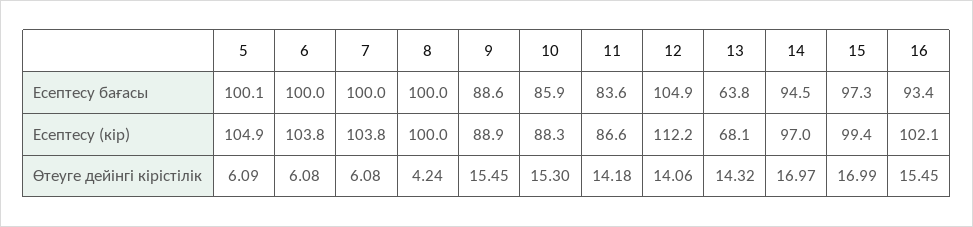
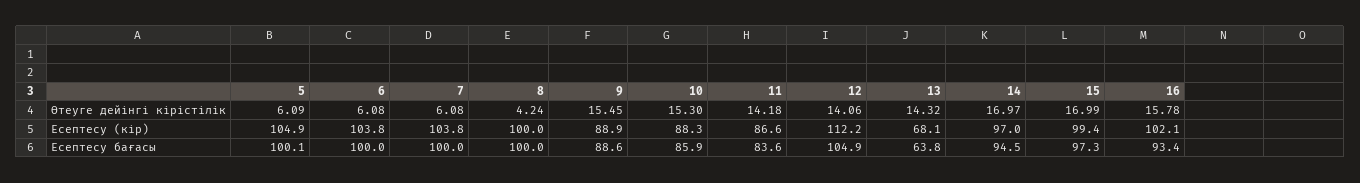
  {
    "5": {
      "Есептесу бағасы": 100.1,
      "Есептесу (кір)": 104.9,
      "Өтеуге дейінгі кірістілік": 6.09
    },
    "6": {
      "Есептесу бағасы": 100,
      "Есептесу (кір)": 103.8,
      "Өтеуге дейінгі кірістілік": 6.08
    },
    "7": {
      "Есептесу бағасы": 100,
      "Есептесу (кір)": 103.8,
      "Өтеуге дейінгі кірістілік": 6.08
    },
    "8": {
      "Есептесу бағасы": 100,
      "Есептесу (кір)": 100,
      "Өтеуге дейінгі кірістілік": 4.24
    },
    "9": {
      "Есептесу бағасы": 88.6,
      "Есептесу (кір)": 88.9,
      "Өтеуге дейінгі кірістілік": 15.45
    },
    "10": {
      "Есептесу бағасы": 85.9,
      "Есептесу (кір)": 88.3,
      "Өтеуге дейінгі кірістілік": 15.3
    },
    "11": {
      "Есептесу бағасы": 83.6,
      "Есептесу (кір)": 86.6,
      "Өтеуге дейінгі кірістілік": 14.18
    },
    "12": {
      "Есептесу бағасы": 104.9,
      "Есептесу (кір)": 112.2,
      "Өтеуге дейінгі кірістілік": 14.06
    },
    "13": {
      "Есептесу бағасы": 63.8,
      "Есептесу (кір)": 68.1,
      "Өтеуге дейінгі кірістілік": 14.32
    },
    "14": {
      "Есептесу бағасы": 94.5,
      "Есептесу (кір)": 97,
      "Өтеуге дейінгі кірістілік": 16.97
    },
    "15": {
      "Есептесу бағасы": 97.3,
      "Есептесу (кір)": 99.4,
      "Өтеуге дейінгі кірістілік": 16.99
    },
    "16": {
      "Есептесу бағасы": 93.4,
      "Есептесу (кір)": 102.1,
-     "Өтеуге дейінгі кірістілік": 15.45
+     "Өтеуге дейінгі кірістілік": 15.78
    }
  }

